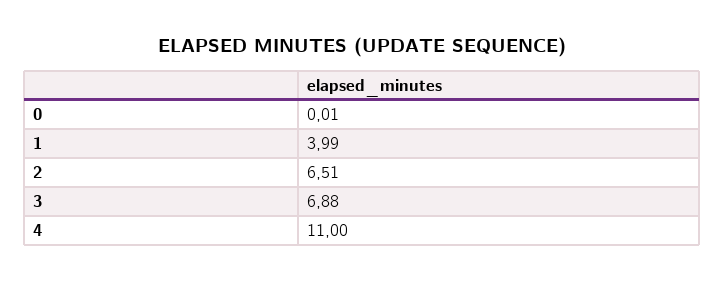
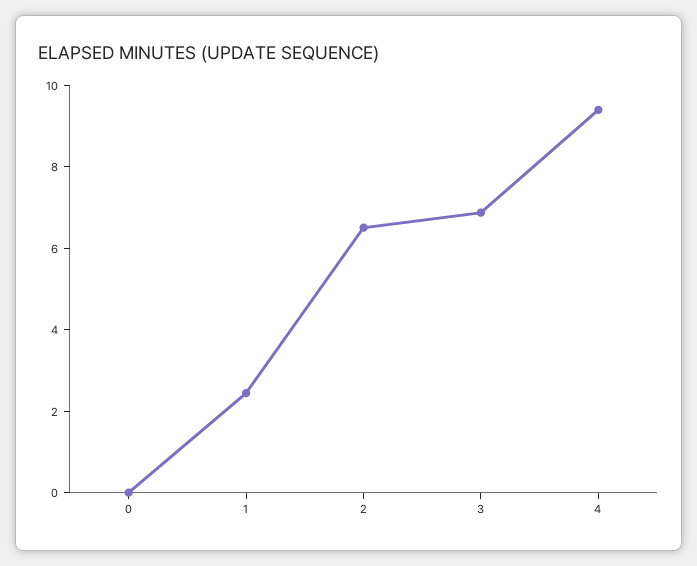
  {
    "0": 0.01,
-   "1": 3.99,
+   "1": 2.5,
    "2": 6.51,
    "3": 6.88,
-   "4": 11
+   "4": 9.5
  }

